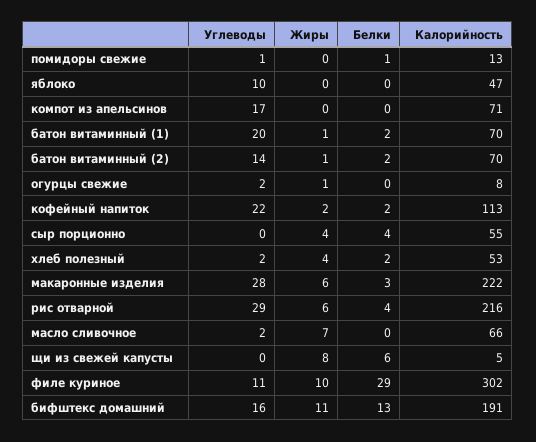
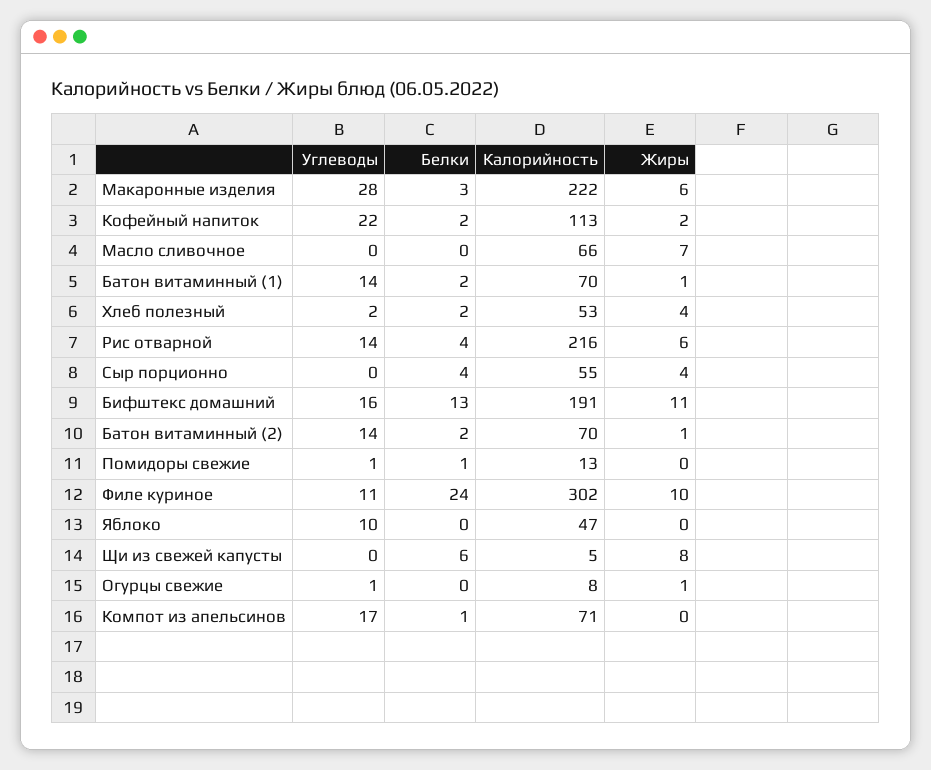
  {
    "Углеводы": {
      "помидоры свежие": 1,
      "яблоко": 10,
      "компот из апельсинов": 17,
-     "батон витаминный (1)": 20,
+     "батон витаминный (1)": 14,
      "батон витаминный (2)": 14,
-     "огурцы свежие": 2,
+     "огурцы свежие": 1,
      "кофейный напиток": 22,
      "сыр порционно": 0,
      "хлеб полезный": 2,
      "макаронные изделия": 28,
-     "рис отварной": 29,
+     "рис отварной": 14,
-     "масло сливочное": 2,
+     "масло сливочное": 0,
      "щи из свежей капусты": 0,
      "филе куриное": 11,
      "бифштекс домашний": 16
    },
    "Жиры": {
      "помидоры свежие": 0,
      "яблоко": 0,
      "компот из апельсинов": 0,
      "батон витаминный (1)": 1,
      "батон витаминный (2)": 1,
      "огурцы свежие": 1,
      "кофейный напиток": 2,
      "сыр порционно": 4,
      "хлеб полезный": 4,
      "макаронные изделия": 6,
      "рис отварной": 6,
      "масло сливочное": 7,
      "щи из свежей капусты": 8,
      "филе куриное": 10,
      "бифштекс домашний": 11
    },
    "Белки": {
      "помидоры свежие": 1,
      "яблоко": 0,
-     "компот из апельсинов": 0,
+     "компот из апельсинов": 1,
      "батон витаминный (1)": 2,
      "батон витаминный (2)": 2,
      "огурцы свежие": 0,
      "кофейный напиток": 2,
      "сыр порционно": 4,
      "хлеб полезный": 2,
      "макаронные изделия": 3,
      "рис отварной": 4,
      "масло сливочное": 0,
      "щи из свежей капусты": 6,
-     "филе куриное": 29,
+     "филе куриное": 24,
      "бифштекс домашний": 13
    },
    "Калорийность": {
      "помидоры свежие": 13,
      "яблоко": 47,
      "компот из апельсинов": 71,
      "батон витаминный (1)": 70,
      "батон витаминный (2)": 70,
      "огурцы свежие": 8,
      "кофейный напиток": 113,
      "сыр порционно": 55,
      "хлеб полезный": 53,
      "макаронные изделия": 222,
      "рис отварной": 216,
      "масло сливочное": 66,
      "щи из свежей капусты": 5,
      "филе куриное": 302,
      "бифштекс домашний": 191
    }
  }

